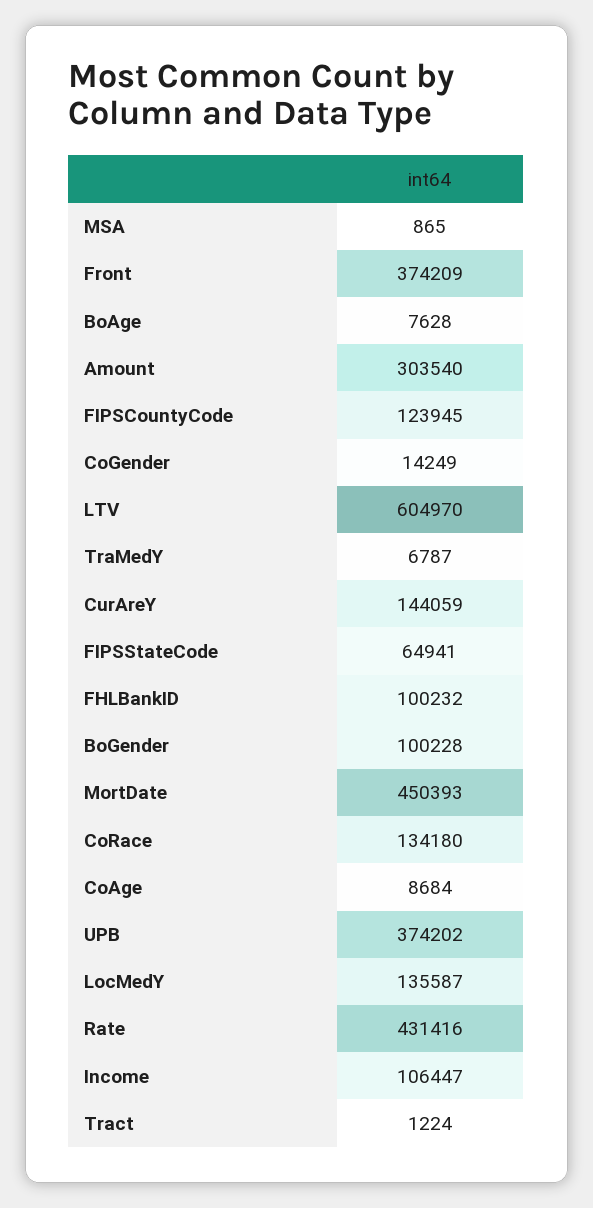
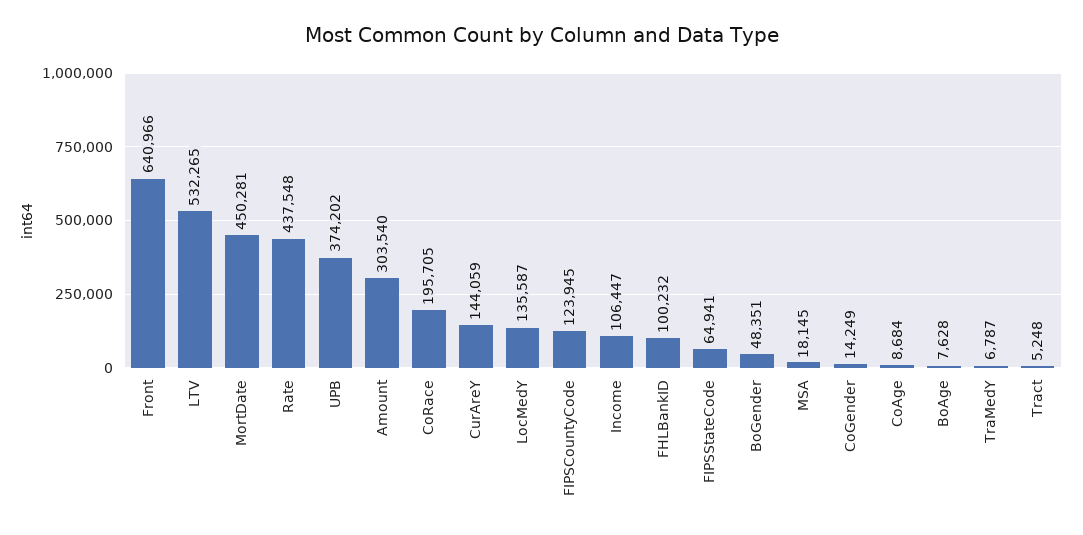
  {
-   "MSA": 865,
+   "MSA": 18145,
-   "Front": 374209,
+   "Front": 640966,
    "BoAge": 7628,
    "Amount": 303540,
    "FIPSCountyCode": 123945,
    "CoGender": 14249,
-   "LTV": 604970,
+   "LTV": 532265,
    "TraMedY": 6787,
    "CurAreY": 144059,
    "FIPSStateCode": 64941,
    "FHLBankID": 100232,
-   "BoGender": 100228,
+   "BoGender": 48351,
-   "MortDate": 450393,
+   "MortDate": 450281,
-   "CoRace": 134180,
+   "CoRace": 195705,
    "CoAge": 8684,
    "UPB": 374202,
    "LocMedY": 135587,
-   "Rate": 431416,
+   "Rate": 437548,
    "Income": 106447,
-   "Tract": 1224
+   "Tract": 5248
  }

